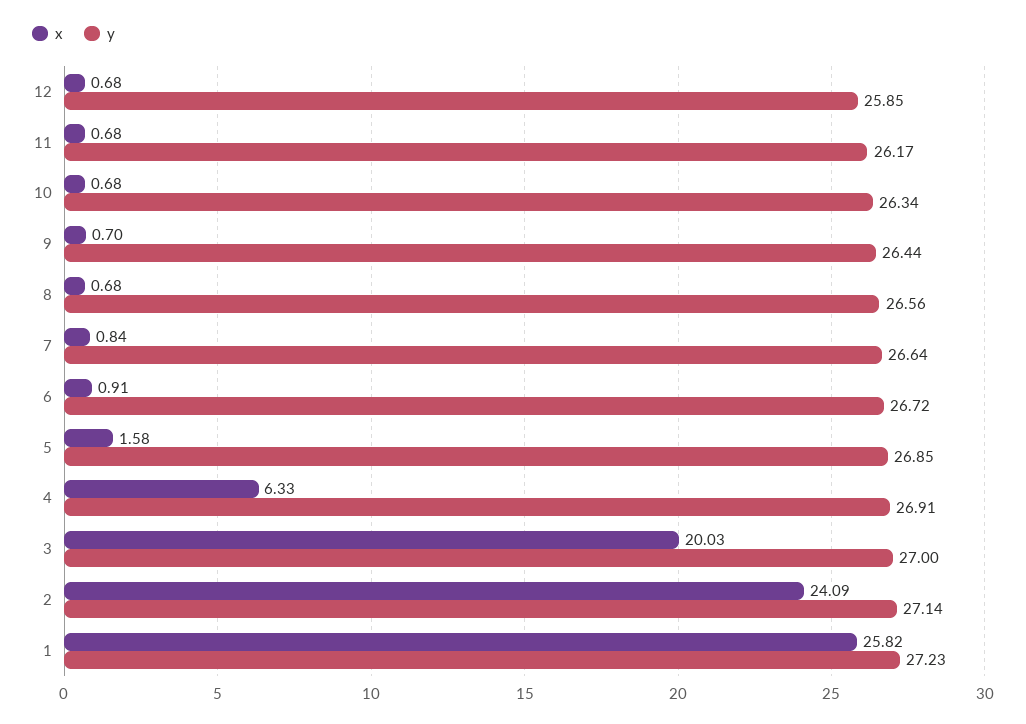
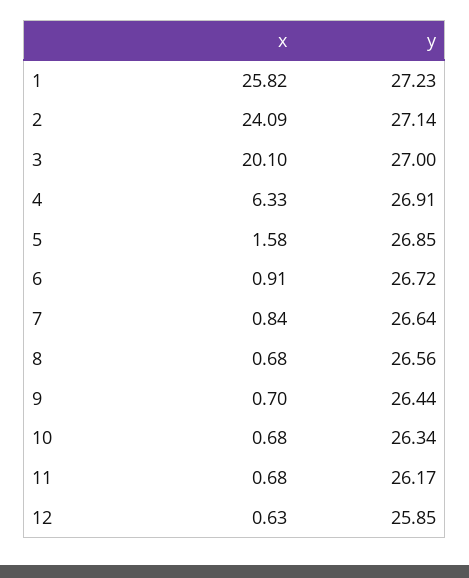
  {
    "x": {
-     "12": 0.68,
+     "12": 0.63,
      "11": 0.68,
      "10": 0.68,
      "9": 0.7,
      "8": 0.68,
      "7": 0.84,
      "6": 0.91,
      "5": 1.58,
      "4": 6.33,
-     "3": 20.03,
+     "3": 20.1,
      "2": 24.09,
      "1": 25.82
    },
    "y": {
      "12": 25.85,
      "11": 26.17,
      "10": 26.34,
      "9": 26.44,
      "8": 26.56,
      "7": 26.64,
      "6": 26.72,
      "5": 26.85,
      "4": 26.91,
      "3": 27,
      "2": 27.14,
      "1": 27.23
    }
  }

